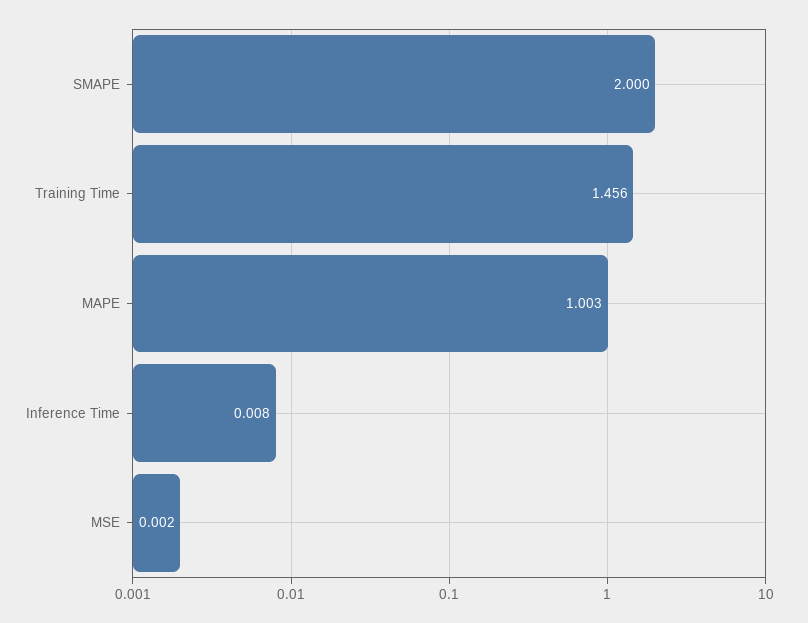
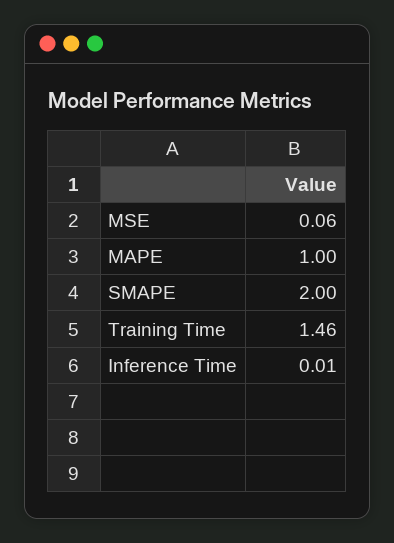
  {
    "SMAPE": 2,
    "Training Time": 1.456,
    "MAPE": 1.003,
    "Inference Time": 0.008,
-   "MSE": 0.002
+   "MSE": 0.06
  }

